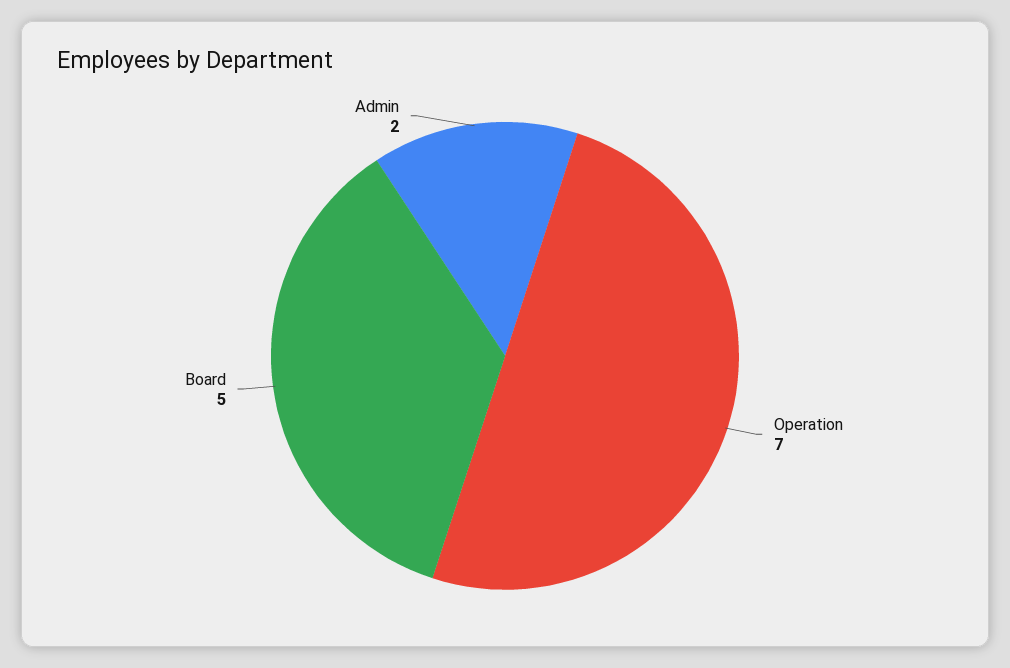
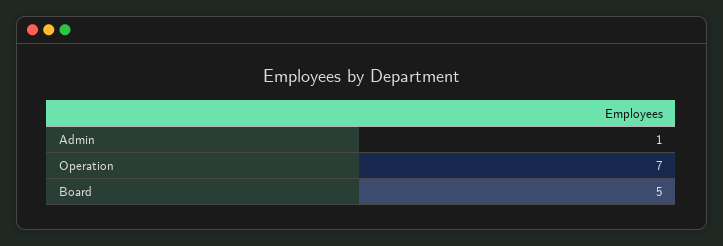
  {
    "Operation": 7,
    "Board": 5,
-   "Admin": 2
+   "Admin": 1
  }

